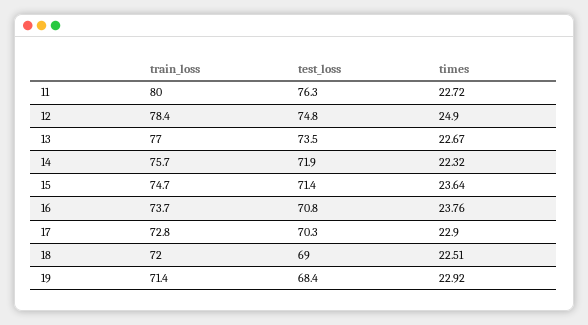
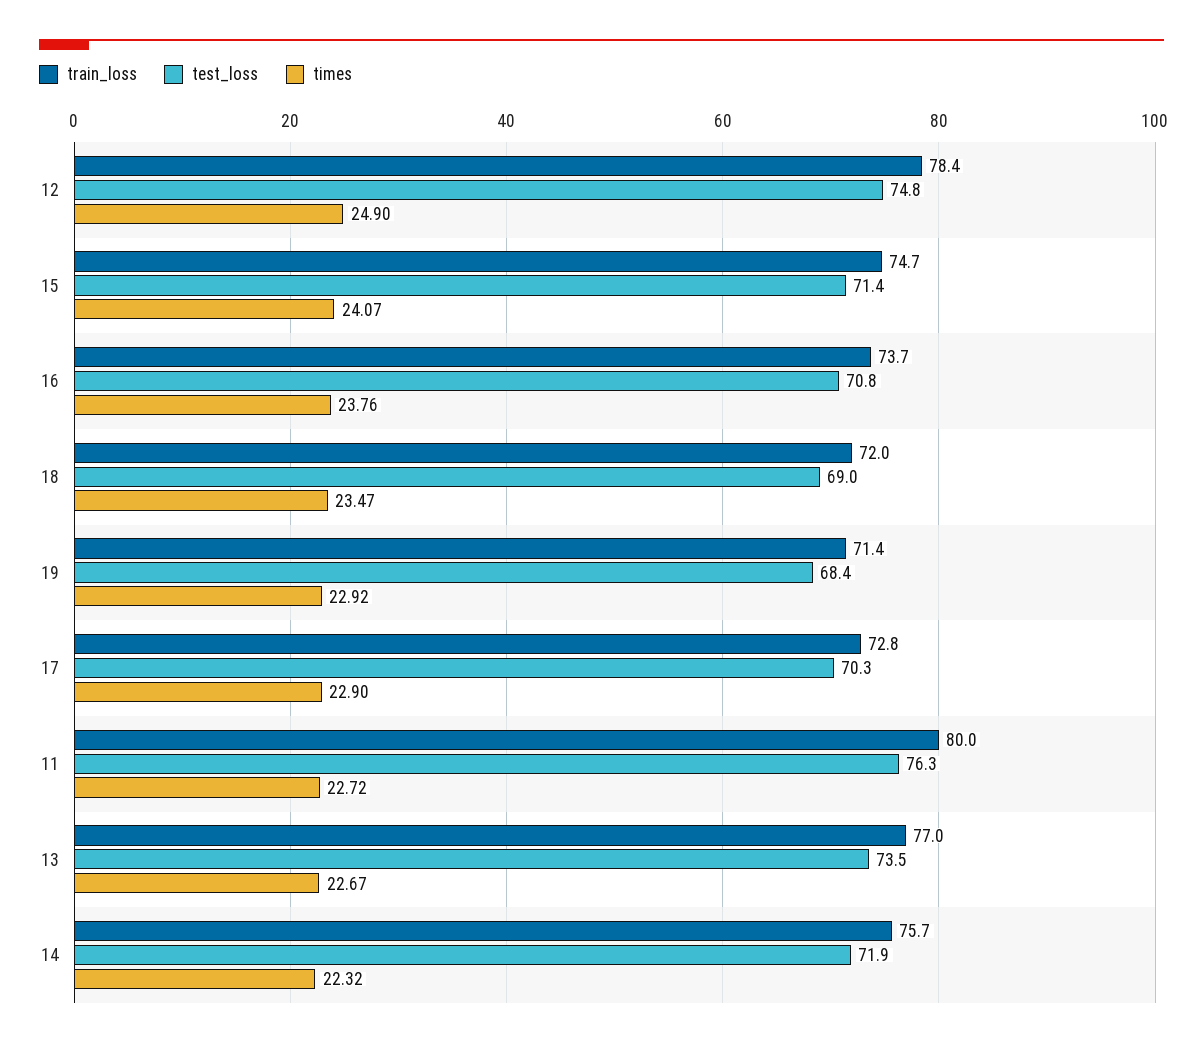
  {
    "train_loss": {
      "11": 80,
      "12": 78.4,
      "13": 77,
      "14": 75.7,
      "15": 74.7,
      "16": 73.7,
      "17": 72.8,
      "18": 72,
      "19": 71.4
    },
    "test_loss": {
      "11": 76.3,
      "12": 74.8,
      "13": 73.5,
      "14": 71.9,
      "15": 71.4,
      "16": 70.8,
      "17": 70.3,
      "18": 69,
      "19": 68.4
    },
    "times": {
      "11": 22.72,
      "12": 24.9,
      "13": 22.67,
      "14": 22.32,
-     "15": 23.64,
+     "15": 24.07,
      "16": 23.76,
      "17": 22.9,
-     "18": 22.51,
+     "18": 23.47,
      "19": 22.92
    }
  }

